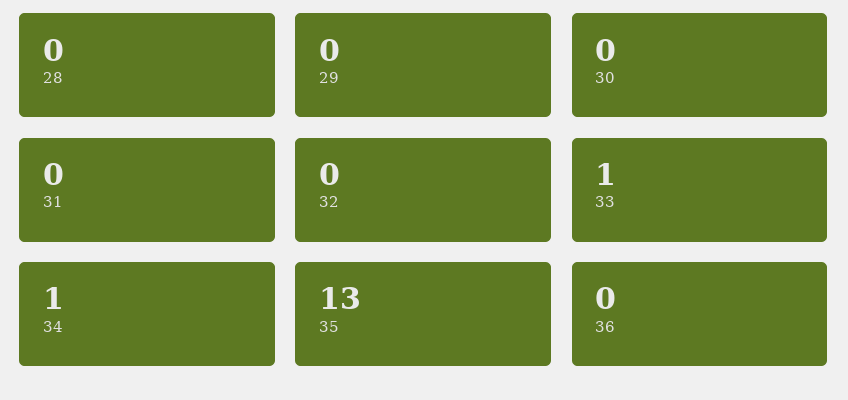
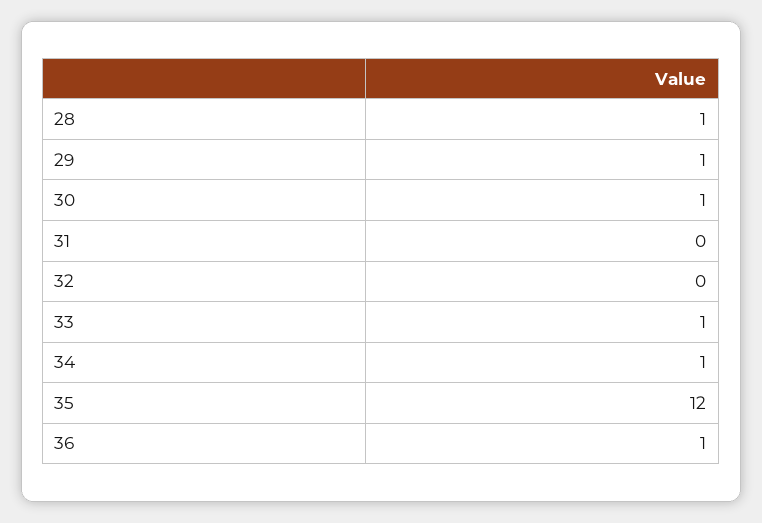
  {
-   "28": 0,
+   "28": 1,
-   "29": 0,
+   "29": 1,
-   "30": 0,
+   "30": 1,
    "31": 0,
    "32": 0,
    "33": 1,
    "34": 1,
-   "35": 13,
+   "35": 12,
-   "36": 0
+   "36": 1
  }

